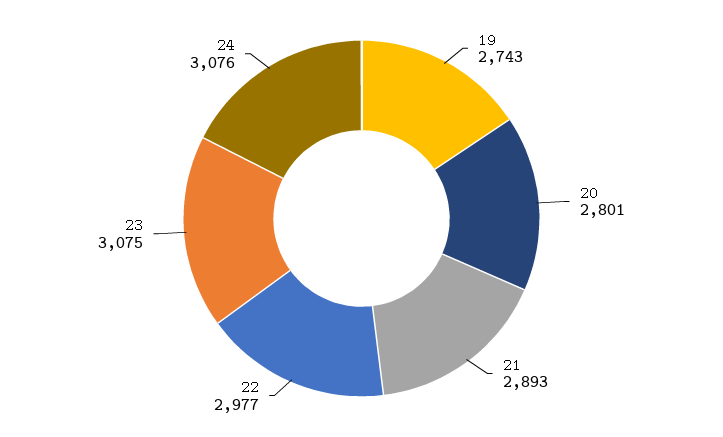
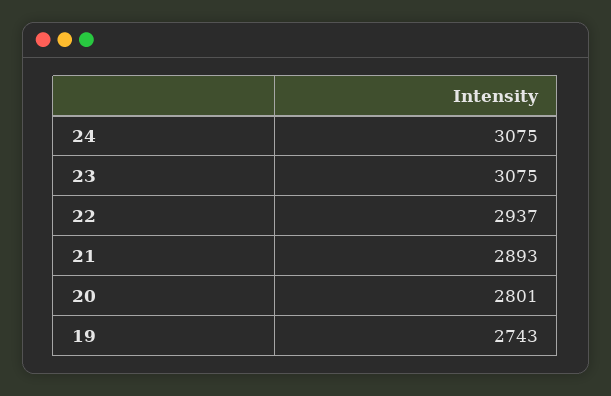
  {
    "19": 2743,
    "20": 2801,
    "21": 2893,
-   "22": 2977,
+   "22": 2937,
    "23": 3075,
-   "24": 3076
+   "24": 3075
  }

